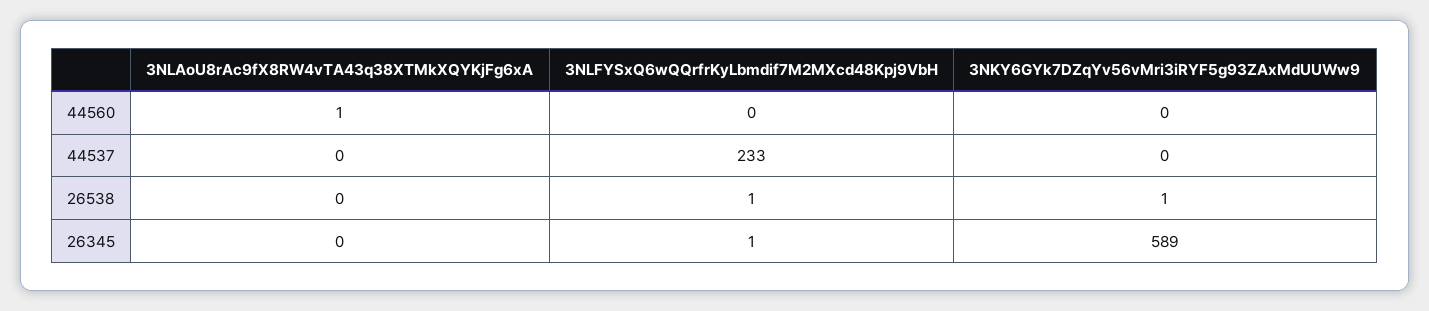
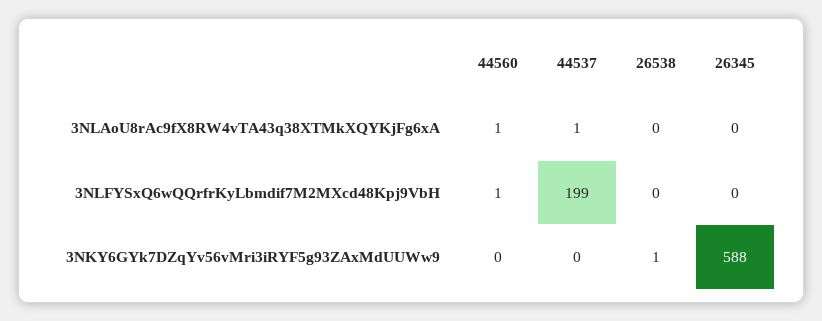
  {
    "3NLAoU8rAc9fX8RW4vTA43q38XTMkXQYKjFg6xA": {
      "44560": 1,
-     "44537": 0,
+     "44537": 1,
      "26538": 0,
      "26345": 0
    },
    "3NLFYSxQ6wQQrfrKyLbmdif7M2MXcd48Kpj9VbH": {
-     "44560": 0,
+     "44560": 1,
-     "44537": 233,
+     "44537": 199,
-     "26538": 1,
+     "26538": 0,
-     "26345": 1
+     "26345": 0
    },
    "3NKY6GYk7DZqYv56vMri3iRYF5g93ZAxMdUUWw9": {
      "44560": 0,
      "44537": 0,
      "26538": 1,
-     "26345": 589
+     "26345": 588
    }
  }

